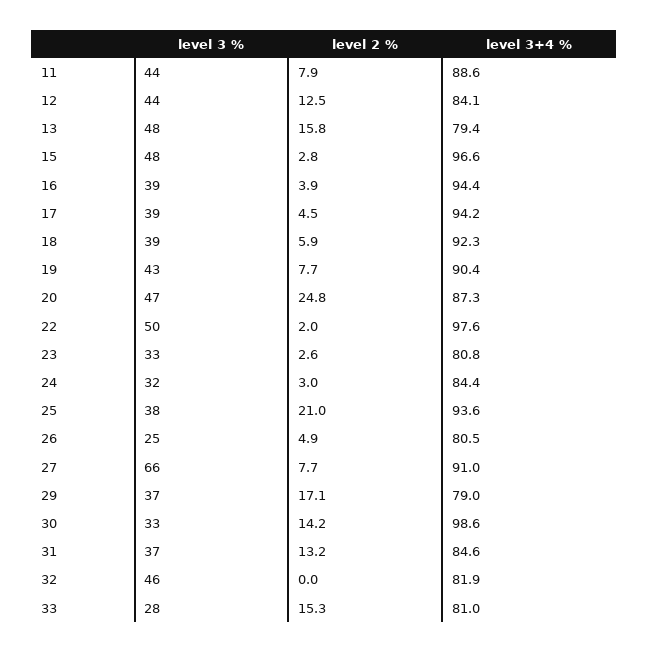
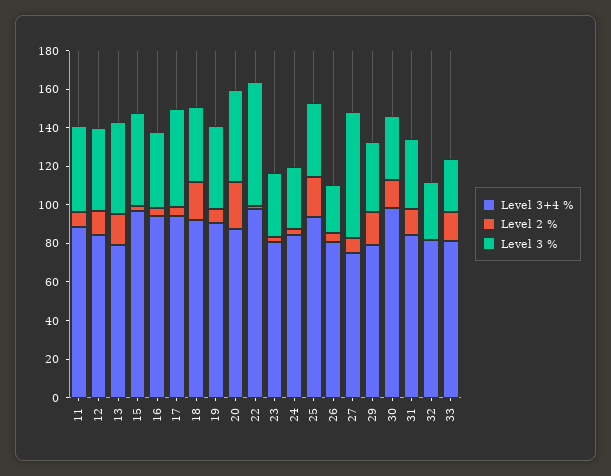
  {
    "level 3 %": {
      "11": 44,
      "12": 44,
      "13": 48,
      "15": 48,
      "16": 39,
-     "17": 39,
+     "17": 50,
      "18": 39,
      "19": 43,
      "20": 47,
-     "22": 50,
+     "22": 65,
      "23": 33,
      "24": 32,
      "25": 38,
      "26": 25,
      "27": 66,
      "29": 37,
      "30": 33,
      "31": 37,
-     "32": 46,
+     "32": 30,
      "33": 28
    },
    "level 2 %": {
      "11": 7.9,
      "12": 12.5,
      "13": 15.8,
      "15": 2.8,
      "16": 3.9,
      "17": 4.5,
-     "18": 5.9,
+     "18": 20,
      "19": 7.7,
      "20": 24.8,
      "22": 2,
      "23": 2.6,
      "24": 3,
      "25": 21,
      "26": 4.9,
      "27": 7.7,
      "29": 17.1,
      "30": 14.2,
      "31": 13.2,
      "32": 0,
      "33": 15.3
    },
    "level 3+4 %": {
      "11": 88.6,
      "12": 84.1,
      "13": 79.4,
      "15": 96.6,
      "16": 94.4,
      "17": 94.2,
      "18": 92.3,
      "19": 90.4,
      "20": 87.3,
      "22": 97.6,
      "23": 80.8,
      "24": 84.4,
      "25": 93.6,
      "26": 80.5,
-     "27": 91,
+     "27": 75,
      "29": 79,
      "30": 98.6,
      "31": 84.6,
      "32": 81.9,
      "33": 81
    }
  }

